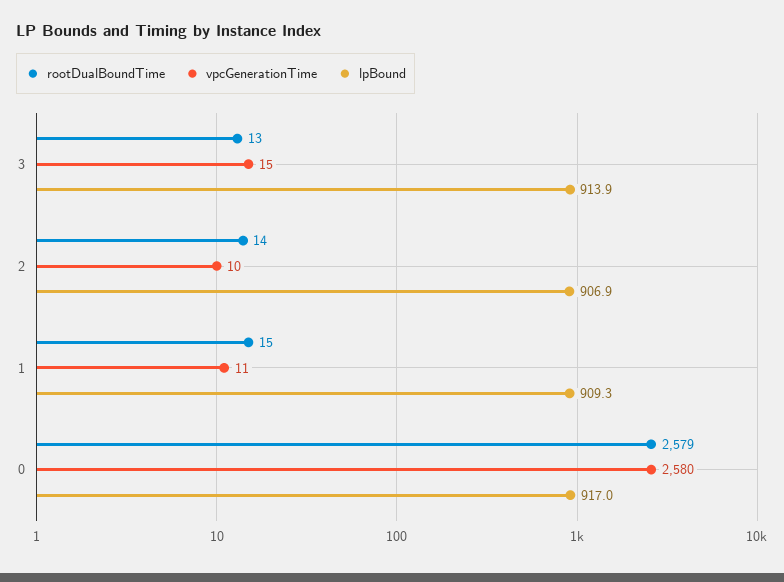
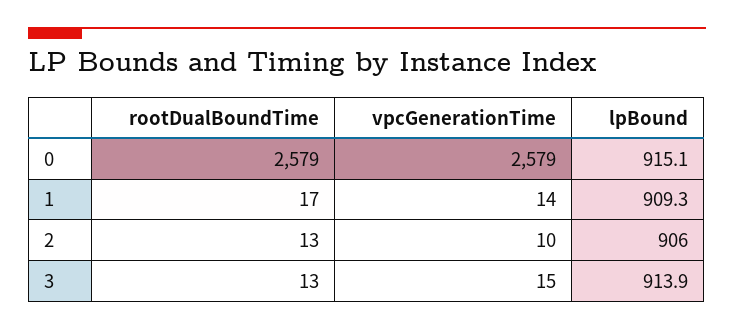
  {
    "rootDualBoundTime": {
      "3": 13,
-     "2": 14,
+     "2": 13,
-     "1": 15,
+     "1": 17,
      "0": 2579
    },
    "vpcGenerationTime": {
      "3": 15,
      "2": 10,
-     "1": 11,
+     "1": 14,
-     "0": 2580
+     "0": 2579
    },
    "lpBound": {
      "3": 913.9,
-     "2": 906.9,
+     "2": 906,
      "1": 909.3,
-     "0": 917
+     "0": 915.1
    }
  }

